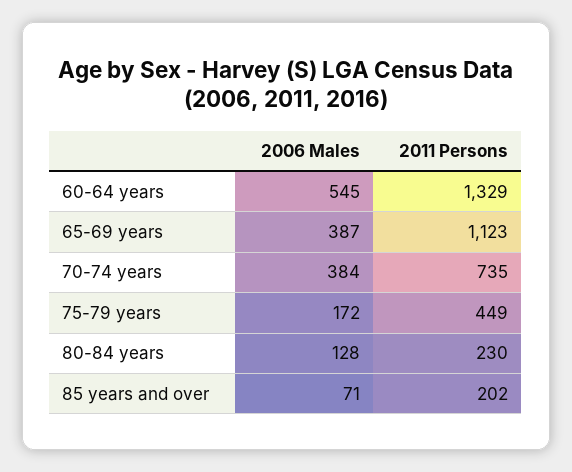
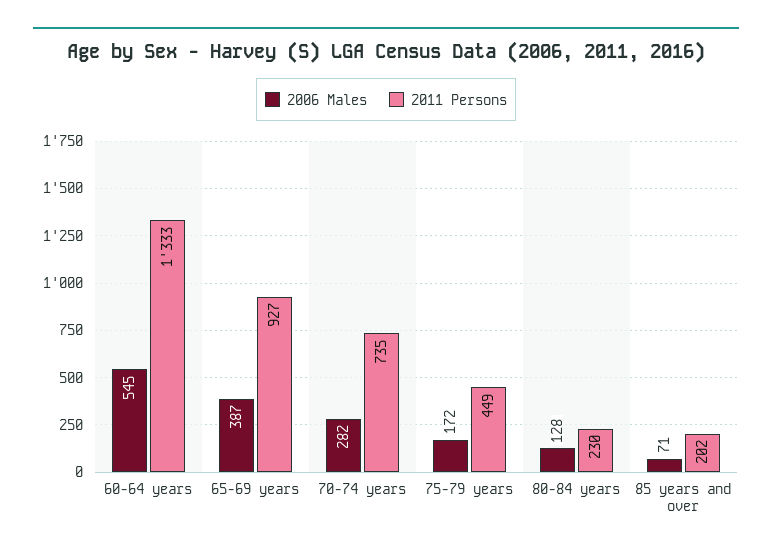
  {
    "2006 Males": {
      "60-64 years": 545,
      "65-69 years": 387,
-     "70-74 years": 384,
+     "70-74 years": 282,
      "75-79 years": 172,
      "80-84 years": 128,
      "85 years and over": 71
    },
    "2011 Persons": {
-     "60-64 years": 1329,
+     "60-64 years": 1333,
-     "65-69 years": 1123,
+     "65-69 years": 927,
      "70-74 years": 735,
      "75-79 years": 449,
      "80-84 years": 230,
      "85 years and over": 202
    }
  }

